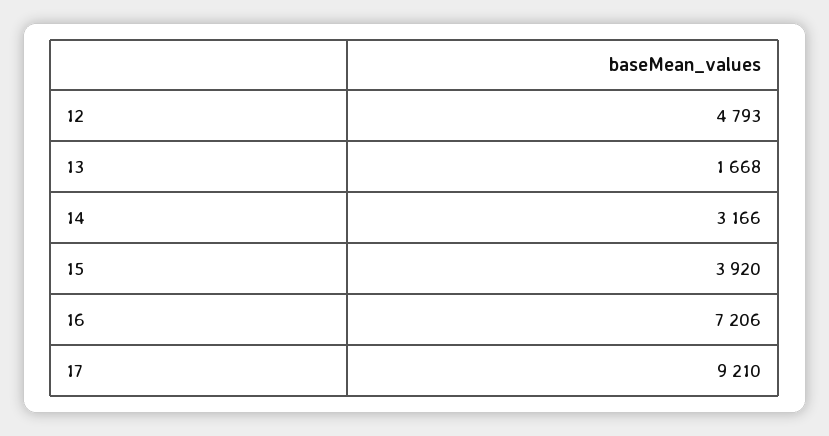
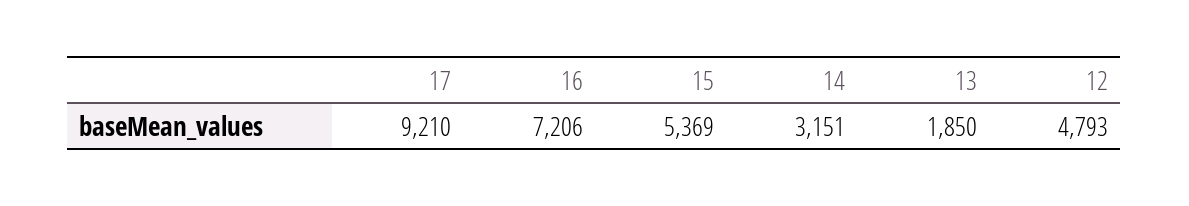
  {
    "12": 4793,
-   "13": 1668,
+   "13": 1850,
-   "14": 3166,
+   "14": 3151,
-   "15": 3920,
+   "15": 5369,
    "16": 7206,
    "17": 9210
  }

